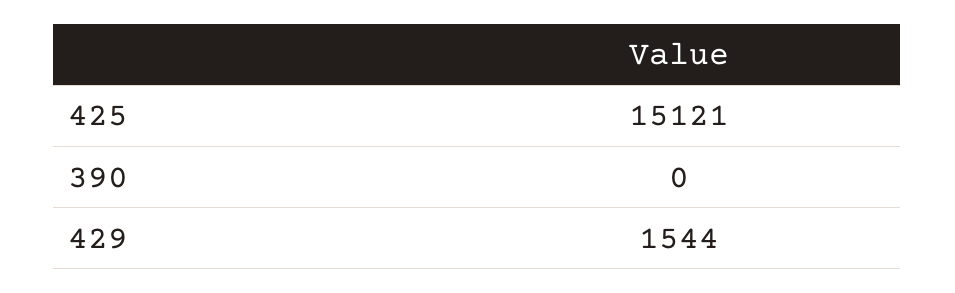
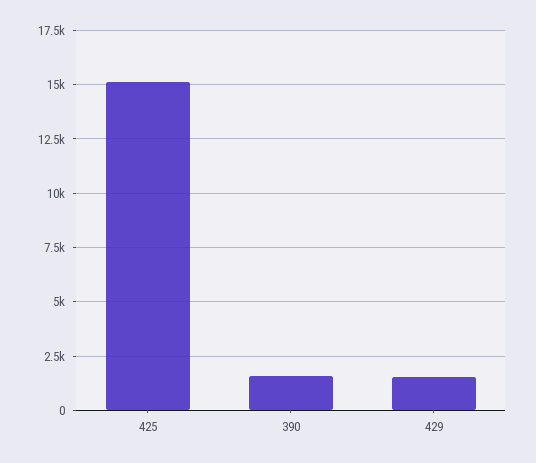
  {
    "425": 15121,
-   "390": 0,
+   "390": 1500,
    "429": 1544
  }

